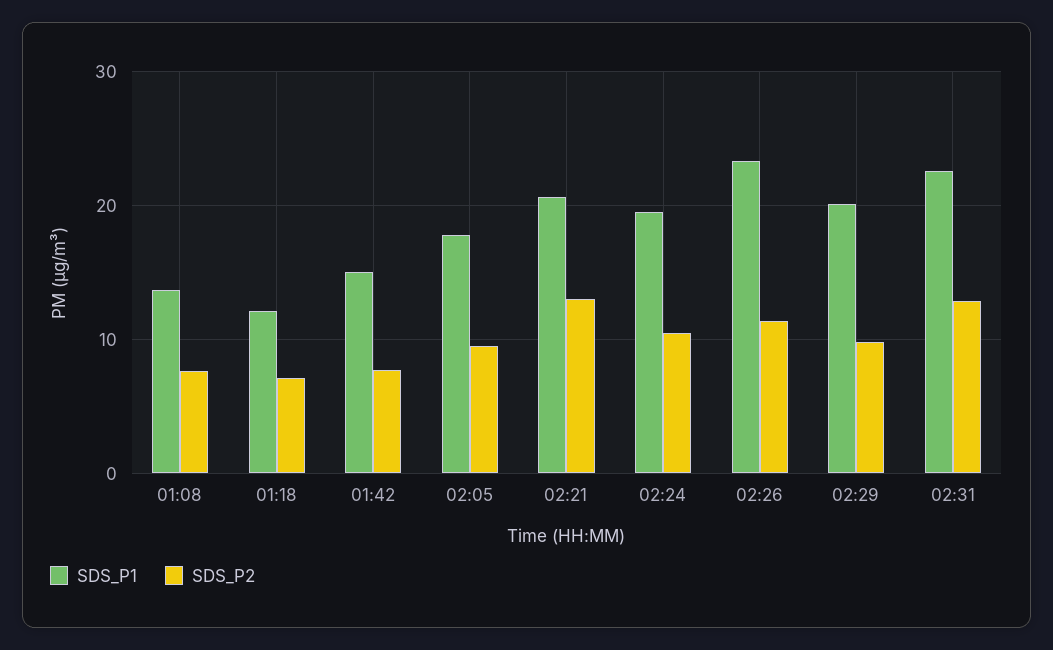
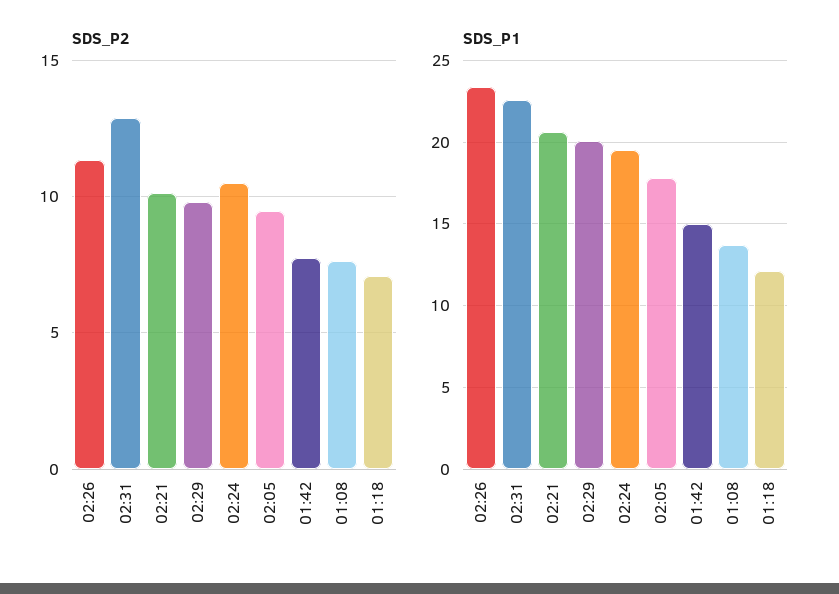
  {
    "SDS_P1": {
      "01:08": 13.5,
      "01:18": 12,
      "01:42": 15,
      "02:05": 18,
      "02:21": 20.5,
      "02:24": 19.5,
      "02:26": 23.5,
      "02:29": 20,
      "02:31": 22.5
    },
    "SDS_P2": {
      "01:08": 7.5,
      "01:18": 7,
      "01:42": 8,
      "02:05": 9.5,
-     "02:21": 13,
+     "02:21": 10,
      "02:24": 10.5,
      "02:26": 11.5,
      "02:29": 10,
      "02:31": 13
    }
  }

